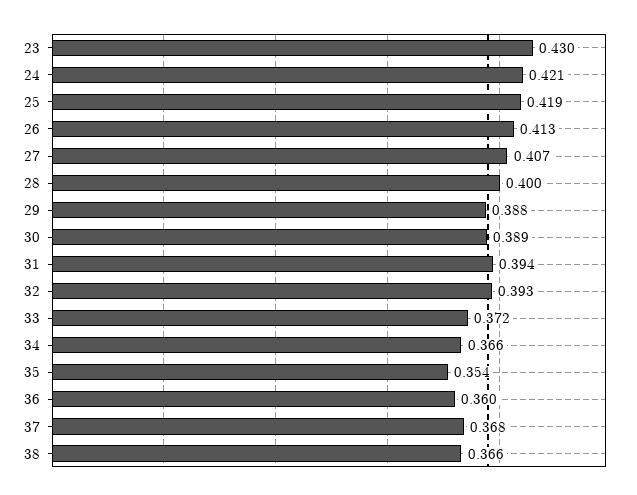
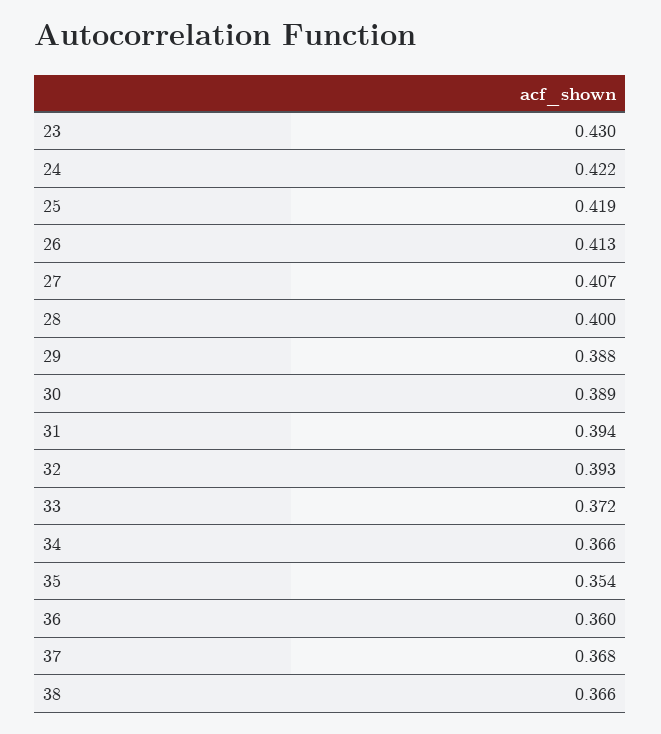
  {
    "23": 0.43,
-   "24": 0.421,
+   "24": 0.422,
    "25": 0.419,
    "26": 0.413,
    "27": 0.407,
    "28": 0.4,
    "29": 0.388,
    "30": 0.389,
    "31": 0.394,
    "32": 0.393,
    "33": 0.372,
    "34": 0.366,
    "35": 0.354,
    "36": 0.36,
    "37": 0.368,
    "38": 0.366
  }

